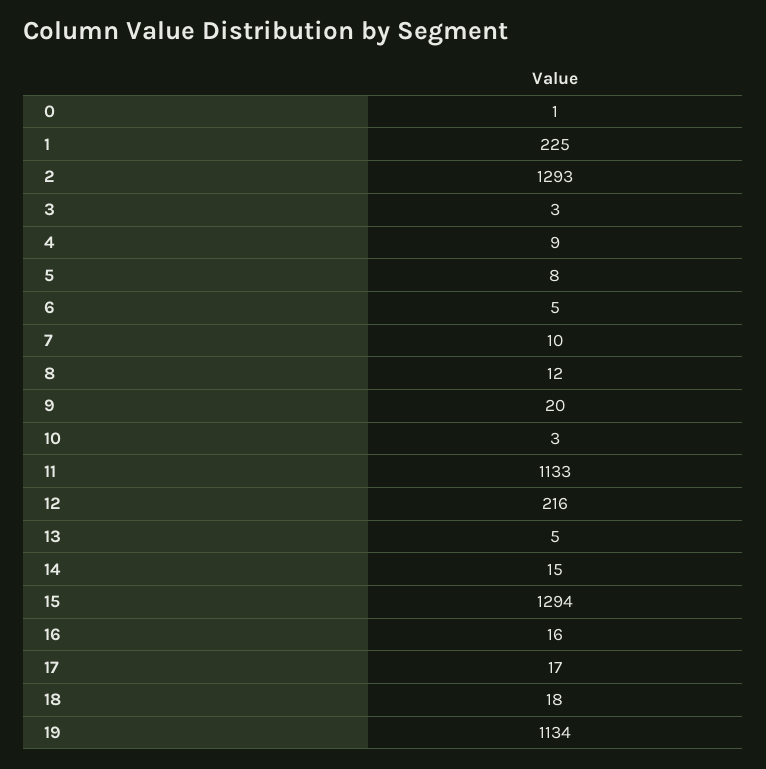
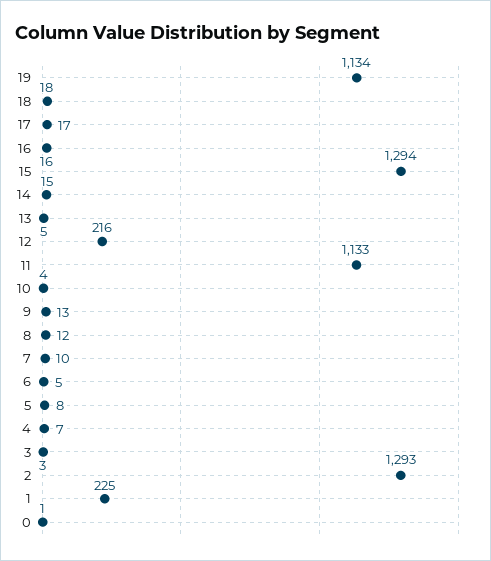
  {
    "0": 1,
    "1": 225,
    "2": 1293,
    "3": 3,
-   "4": 9,
+   "4": 7,
    "5": 8,
    "6": 5,
    "7": 10,
    "8": 12,
-   "9": 20,
+   "9": 13,
-   "10": 3,
+   "10": 4,
    "11": 1133,
    "12": 216,
    "13": 5,
    "14": 15,
    "15": 1294,
    "16": 16,
    "17": 17,
    "18": 18,
    "19": 1134
  }

